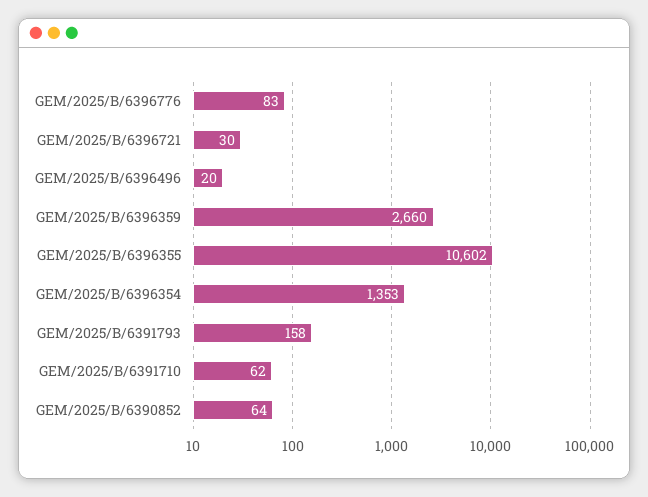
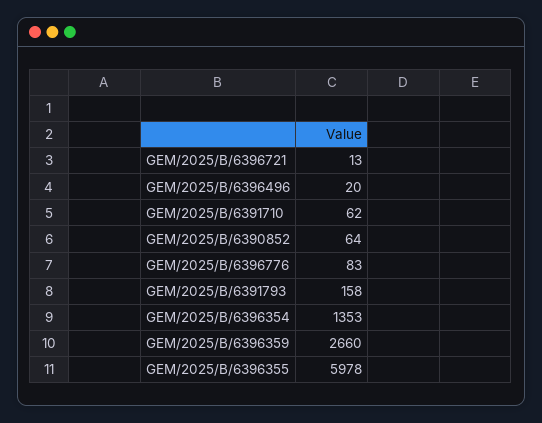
  {
    "GEM/2025/B/6396776": 83,
-   "GEM/2025/B/6396721": 30,
+   "GEM/2025/B/6396721": 13,
    "GEM/2025/B/6396496": 20,
    "GEM/2025/B/6396359": 2660,
-   "GEM/2025/B/6396355": 10602,
+   "GEM/2025/B/6396355": 5978,
    "GEM/2025/B/6396354": 1353,
    "GEM/2025/B/6391793": 158,
    "GEM/2025/B/6391710": 62,
    "GEM/2025/B/6390852": 64
  }

